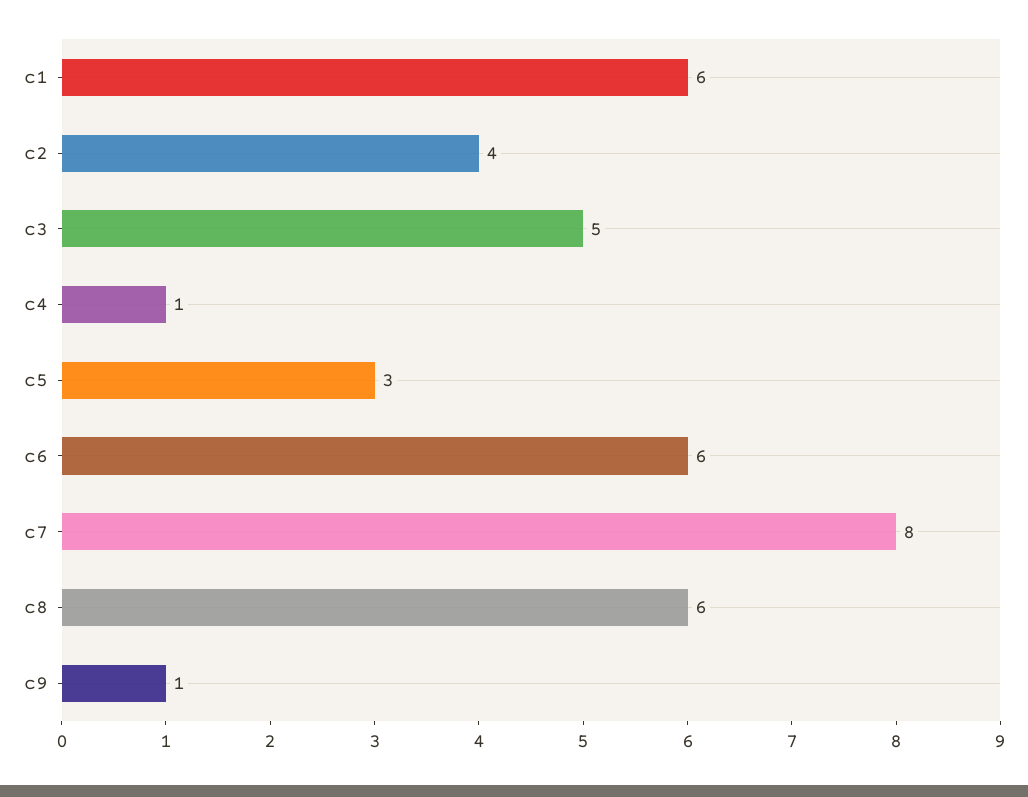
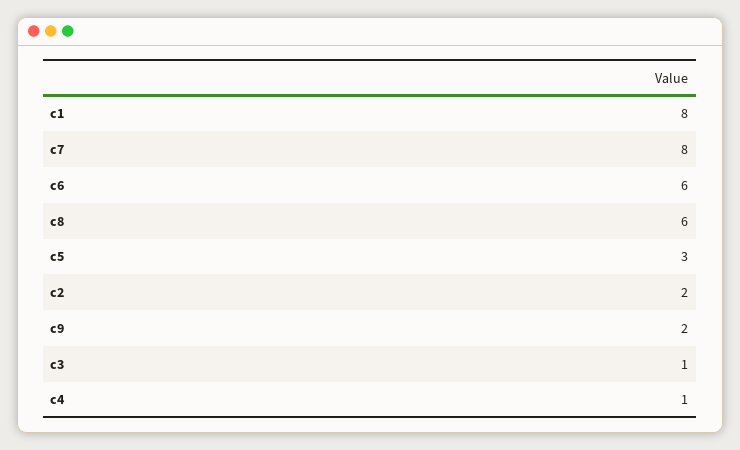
  {
-   "c1": 6,
+   "c1": 8,
-   "c2": 4,
+   "c2": 2,
-   "c3": 5,
+   "c3": 1,
    "c4": 1,
    "c5": 3,
    "c6": 6,
    "c7": 8,
    "c8": 6,
-   "c9": 1
+   "c9": 2
  }

